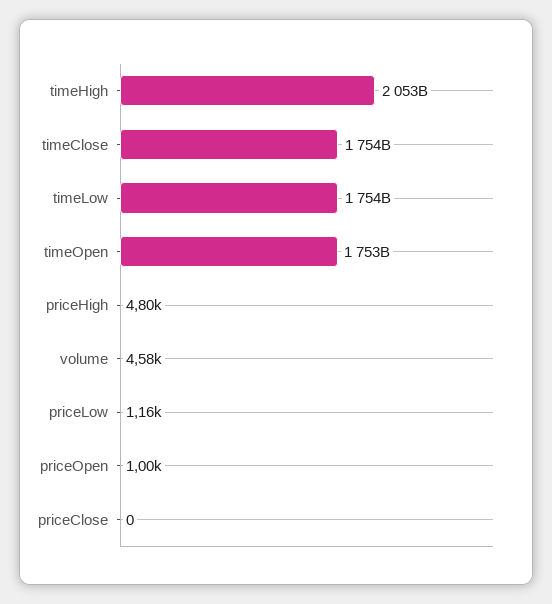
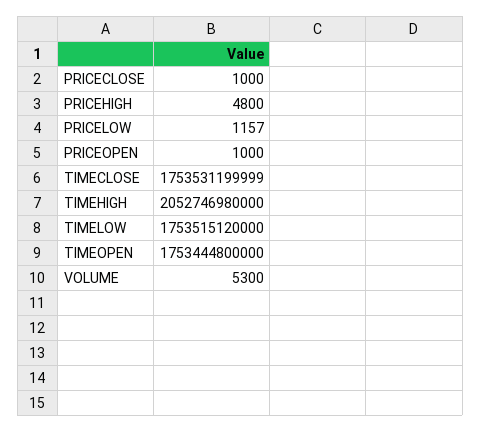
  {
    "timeHigh": 2052746980000,
    "timeClose": 1753531199999,
    "timeLow": 1753515120000,
    "timeOpen": 1753444800000,
    "priceHigh": 4800,
-   "volume": 4580,
+   "volume": 5300,
    "priceLow": 1157,
    "priceOpen": 1000,
-   "priceClose": 0
+   "priceClose": 1000
  }

